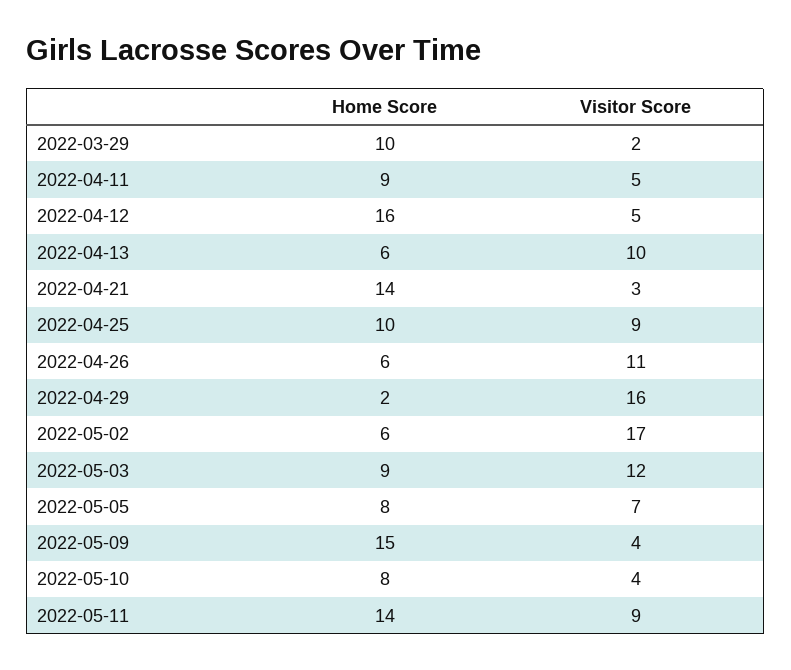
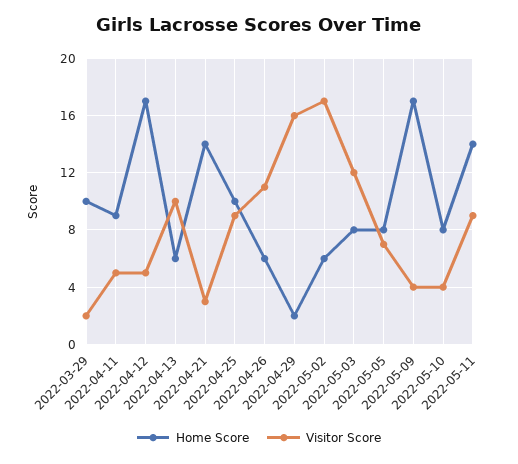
  {
    "Home Score": {
      "2022-03-29": 10,
      "2022-04-11": 9,
-     "2022-04-12": 16,
+     "2022-04-12": 17,
      "2022-04-13": 6,
      "2022-04-21": 14,
      "2022-04-25": 10,
      "2022-04-26": 6,
      "2022-04-29": 2,
      "2022-05-02": 6,
-     "2022-05-03": 9,
+     "2022-05-03": 8,
      "2022-05-05": 8,
-     "2022-05-09": 15,
+     "2022-05-09": 17,
      "2022-05-10": 8,
      "2022-05-11": 14
    },
    "Visitor Score": {
      "2022-03-29": 2,
      "2022-04-11": 5,
      "2022-04-12": 5,
      "2022-04-13": 10,
      "2022-04-21": 3,
      "2022-04-25": 9,
      "2022-04-26": 11,
      "2022-04-29": 16,
      "2022-05-02": 17,
      "2022-05-03": 12,
      "2022-05-05": 7,
      "2022-05-09": 4,
      "2022-05-10": 4,
      "2022-05-11": 9
    }
  }

